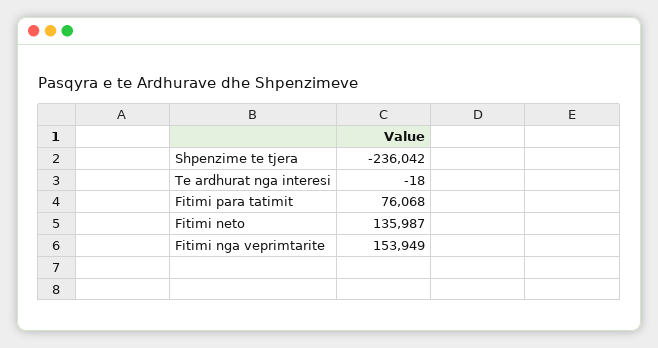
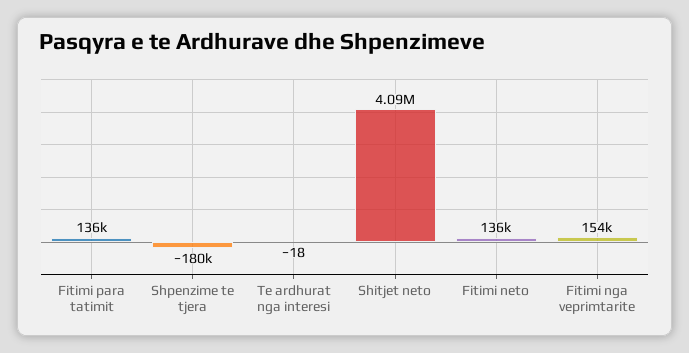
  {
-   "Shpenzime te tjera": -236042,
+   "Shpenzime te tjera": -180000,
    "Te ardhurat nga interesi": -18,
-   "Fitimi para tatimit": 76068,
+   "Fitimi para tatimit": 136000,
    "Fitimi neto": 135987,
-   "Fitimi nga veprimtarite": 153949
+   "Fitimi nga veprimtarite": 153949,
+   "Shitjet neto": 4090000
  }

